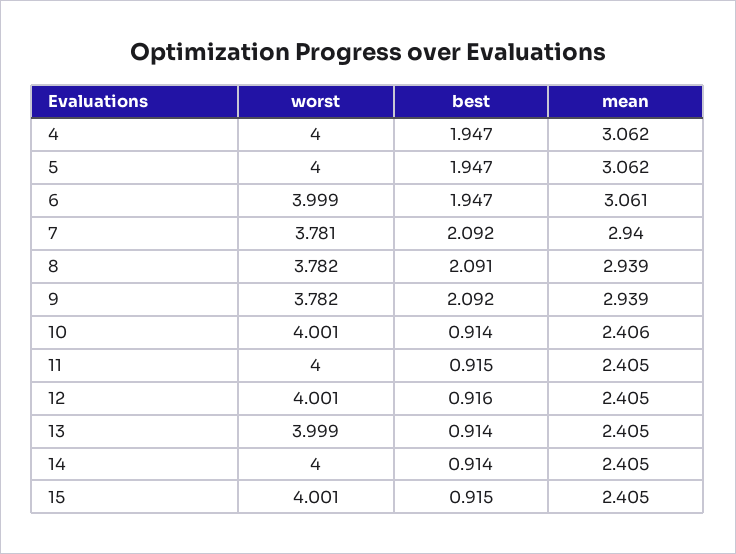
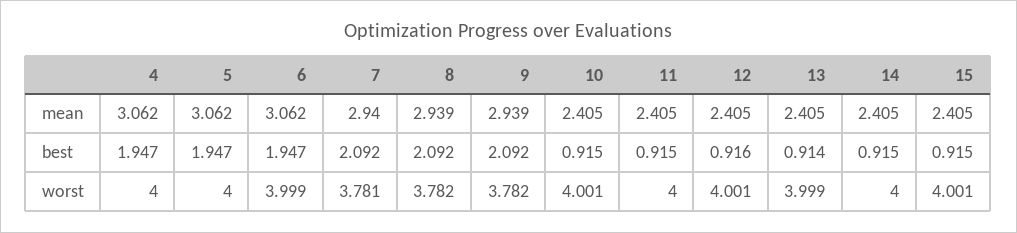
  {
    "worst": {
      "4": 4,
      "5": 4,
      "6": 3.999,
      "7": 3.781,
      "8": 3.782,
      "9": 3.782,
      "10": 4.001,
      "11": 4,
      "12": 4.001,
      "13": 3.999,
      "14": 4,
      "15": 4.001
    },
    "best": {
      "4": 1.947,
      "5": 1.947,
      "6": 1.947,
      "7": 2.092,
-     "8": 2.091,
+     "8": 2.092,
      "9": 2.092,
-     "10": 0.914,
+     "10": 0.915,
      "11": 0.915,
      "12": 0.916,
      "13": 0.914,
-     "14": 0.914,
+     "14": 0.915,
      "15": 0.915
    },
    "mean": {
      "4": 3.062,
      "5": 3.062,
-     "6": 3.061,
+     "6": 3.062,
      "7": 2.94,
      "8": 2.939,
      "9": 2.939,
-     "10": 2.406,
+     "10": 2.405,
      "11": 2.405,
      "12": 2.405,
      "13": 2.405,
      "14": 2.405,
      "15": 2.405
    }
  }

